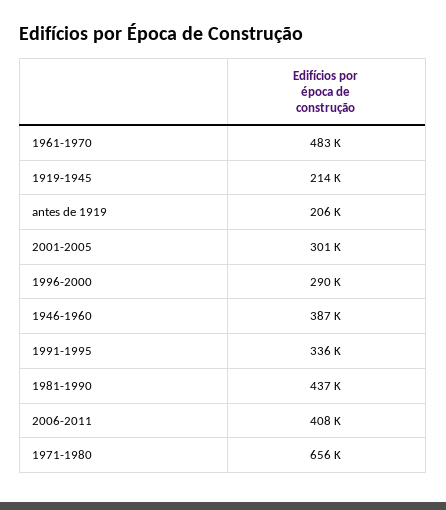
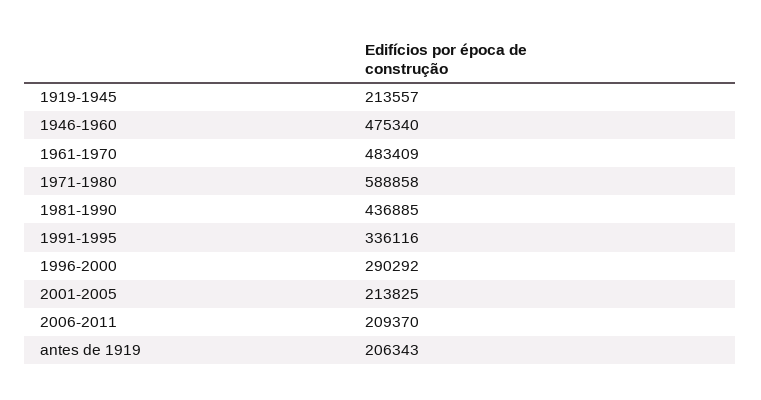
  {
    "1961-1970": 483409,
    "1919-1945": 213557,
    "antes de 1919": 206343,
-   "2001-2005": 301000,
+   "2001-2005": 213825,
    "1996-2000": 290292,
-   "1946-1960": 387000,
+   "1946-1960": 475340,
    "1991-1995": 336116,
    "1981-1990": 436885,
-   "2006-2011": 408000,
+   "2006-2011": 209370,
-   "1971-1980": 656000
+   "1971-1980": 588858
  }

